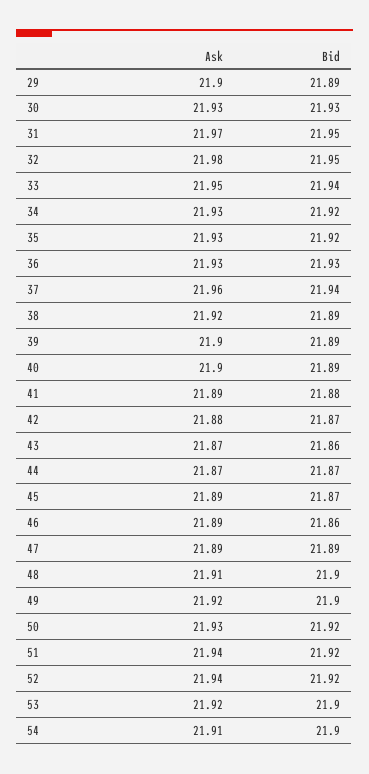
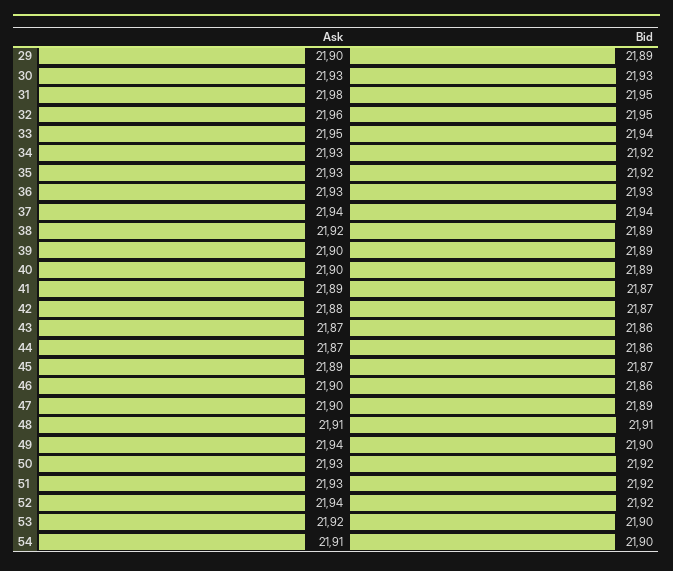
  {
    "Ask": {
      "29": 21.9,
      "30": 21.93,
-     "31": 21.97,
+     "31": 21.98,
-     "32": 21.98,
+     "32": 21.96,
      "33": 21.95,
      "34": 21.93,
      "35": 21.93,
      "36": 21.93,
-     "37": 21.96,
+     "37": 21.94,
      "38": 21.92,
      "39": 21.9,
      "40": 21.9,
      "41": 21.89,
      "42": 21.88,
      "43": 21.87,
      "44": 21.87,
      "45": 21.89,
-     "46": 21.89,
+     "46": 21.9,
-     "47": 21.89,
+     "47": 21.9,
      "48": 21.91,
-     "49": 21.92,
+     "49": 21.94,
      "50": 21.93,
-     "51": 21.94,
+     "51": 21.93,
      "52": 21.94,
      "53": 21.92,
      "54": 21.91
    },
    "Bid": {
      "29": 21.89,
      "30": 21.93,
      "31": 21.95,
      "32": 21.95,
      "33": 21.94,
      "34": 21.92,
      "35": 21.92,
      "36": 21.93,
      "37": 21.94,
      "38": 21.89,
      "39": 21.89,
      "40": 21.89,
-     "41": 21.88,
+     "41": 21.87,
      "42": 21.87,
      "43": 21.86,
-     "44": 21.87,
+     "44": 21.86,
      "45": 21.87,
      "46": 21.86,
      "47": 21.89,
-     "48": 21.9,
+     "48": 21.91,
      "49": 21.9,
      "50": 21.92,
      "51": 21.92,
      "52": 21.92,
      "53": 21.9,
      "54": 21.9
    }
  }

